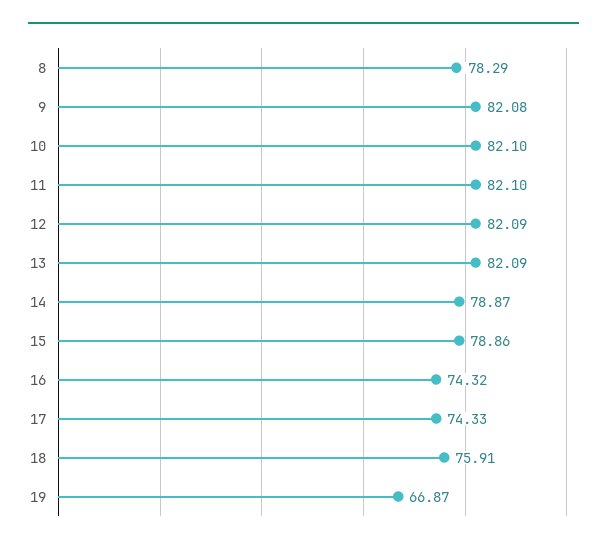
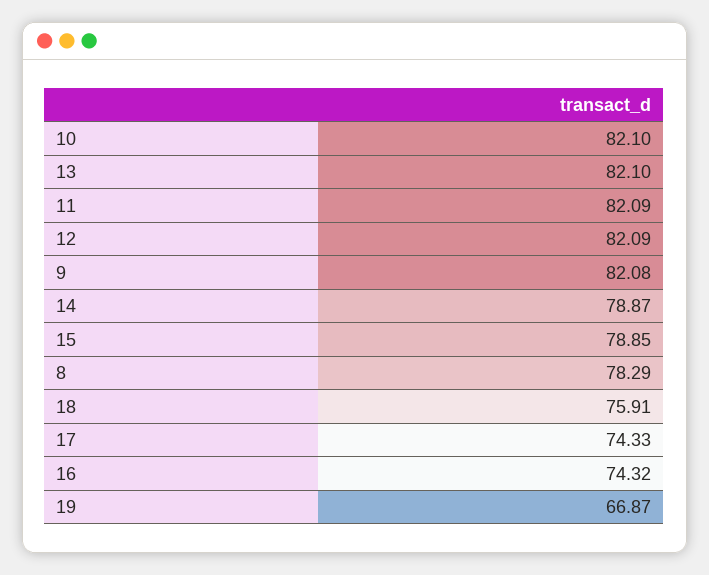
  {
    "8": 78.29,
    "9": 82.08,
    "10": 82.1,
-   "11": 82.1,
+   "11": 82.09,
    "12": 82.09,
-   "13": 82.09,
+   "13": 82.1,
    "14": 78.87,
-   "15": 78.86,
+   "15": 78.85,
    "16": 74.32,
    "17": 74.33,
    "18": 75.91,
    "19": 66.87
  }

